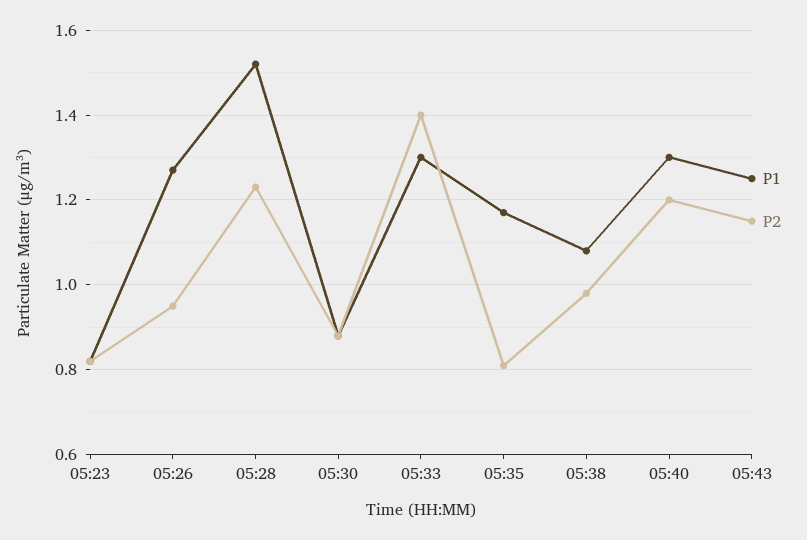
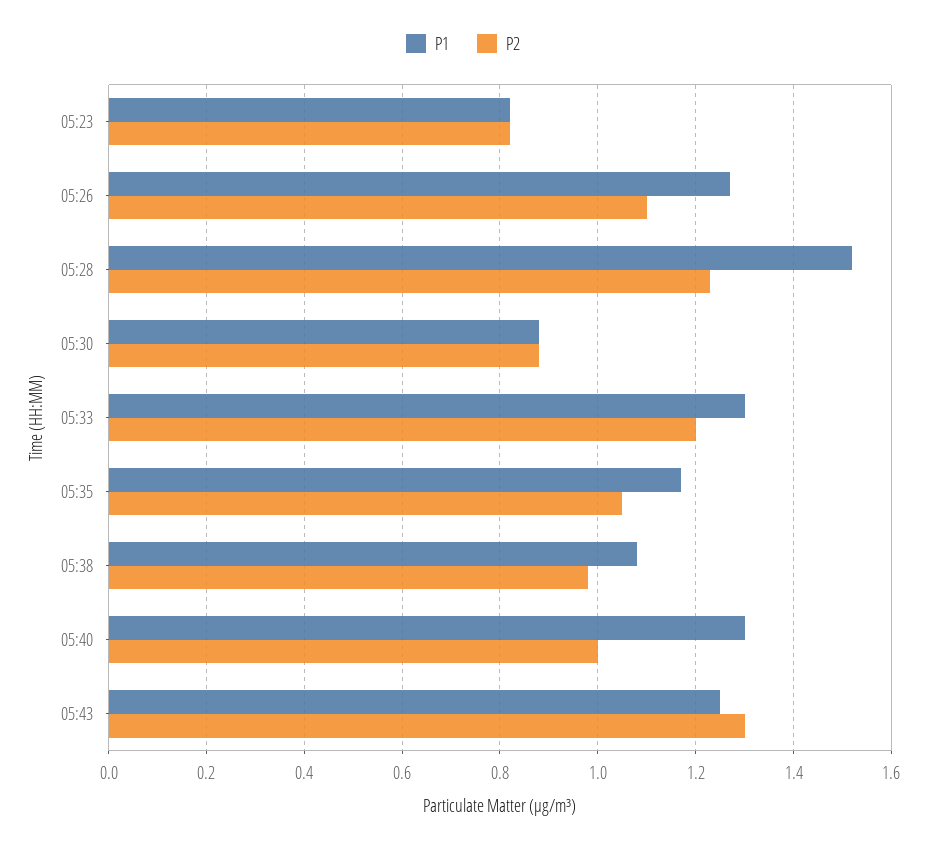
  {
    "P1": {
      "05:23": 0.8,
      "05:26": 1.25,
      "05:28": 1.5,
      "05:30": 0.9,
      "05:33": 1.3,
      "05:35": 1.15,
      "05:38": 1.1,
      "05:40": 1.3,
      "05:43": 1.25
    },
    "P2": {
      "05:23": 0.8,
-     "05:26": 0.95,
+     "05:26": 1.1,
      "05:28": 1.25,
      "05:30": 0.9,
-     "05:33": 1.4,
+     "05:33": 1.2,
-     "05:35": 0.8,
+     "05:35": 1.05,
      "05:38": 1,
-     "05:40": 1.2,
+     "05:40": 1,
-     "05:43": 1.15
+     "05:43": 1.3
    }
  }

